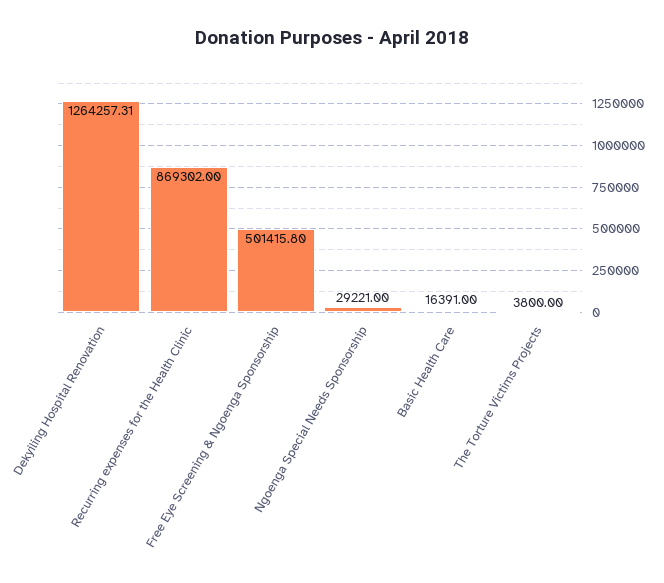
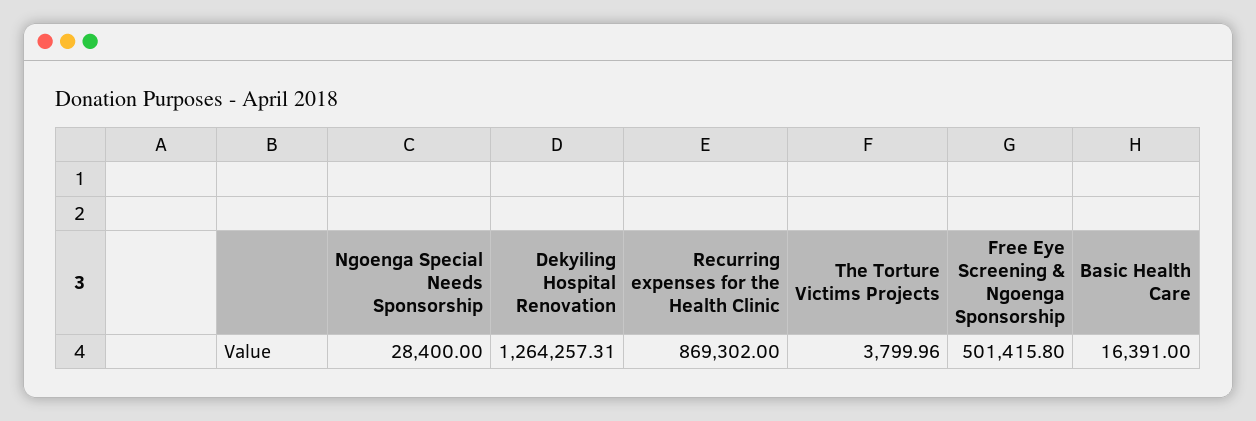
  {
    "Dekyiling Hospital Renovation": 1264257.31,
    "Recurring expenses for the Health Clinic": 869302,
    "Free Eye Screening & Ngoenga Sponsorship": 501415.8,
-   "Ngoenga Special Needs Sponsorship": 29221,
+   "Ngoenga Special Needs Sponsorship": 28400,
    "Basic Health Care": 16391,
-   "The Torture Victims Projects": 3800
+   "The Torture Victims Projects": 3799.96
  }

